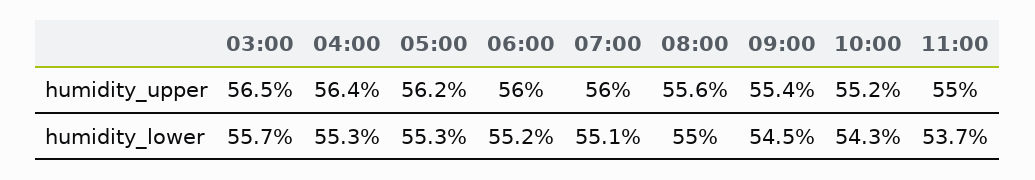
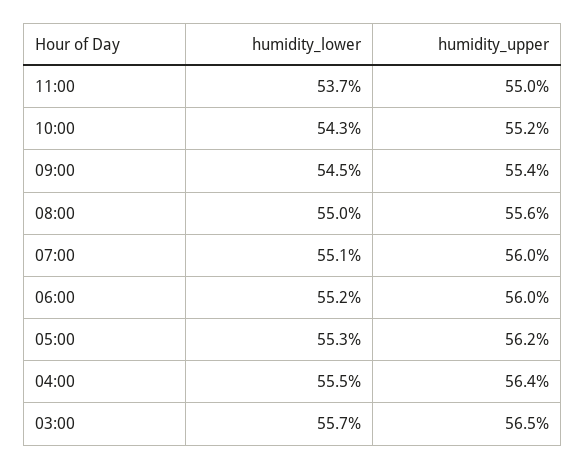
  {
    "03:00": {
      "humidity_upper": 56.5,
      "humidity_lower": 55.7
    },
    "04:00": {
      "humidity_upper": 56.4,
-     "humidity_lower": 55.3
+     "humidity_lower": 55.5
    },
    "05:00": {
      "humidity_upper": 56.2,
      "humidity_lower": 55.3
    },
    "06:00": {
      "humidity_upper": 56,
      "humidity_lower": 55.2
    },
    "07:00": {
      "humidity_upper": 56,
      "humidity_lower": 55.1
    },
    "08:00": {
      "humidity_upper": 55.6,
      "humidity_lower": 55
    },
    "09:00": {
      "humidity_upper": 55.4,
      "humidity_lower": 54.5
    },
    "10:00": {
      "humidity_upper": 55.2,
      "humidity_lower": 54.3
    },
    "11:00": {
      "humidity_upper": 55,
      "humidity_lower": 53.7
    }
  }

